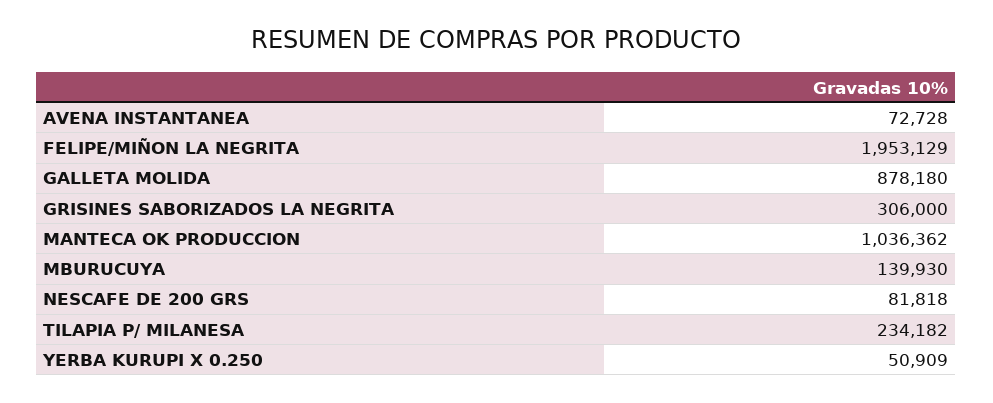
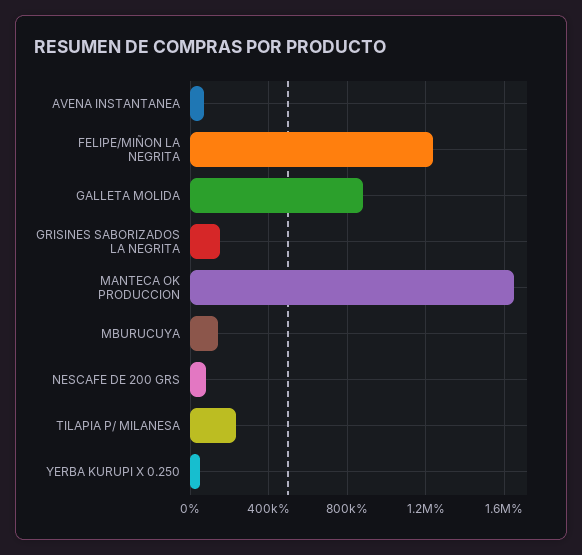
  {
    "AVENA INSTANTANEA": 72728,
-   "FELIPE/MIÑON LA NEGRITA": 1953129,
+   "FELIPE/MIÑON LA NEGRITA": 1250000,
    "GALLETA MOLIDA": 878180,
-   "GRISINES SABORIZADOS LA NEGRITA": 306000,
+   "GRISINES SABORIZADOS LA NEGRITA": 150000,
-   "MANTECA OK PRODUCCION": 1036362,
+   "MANTECA OK PRODUCCION": 1650000,
    "MBURUCUYA": 139930,
    "NESCAFE DE 200 GRS": 81818,
    "TILAPIA P/ MILANESA": 234182,
    "YERBA KURUPI X 0.250": 50909
  }

